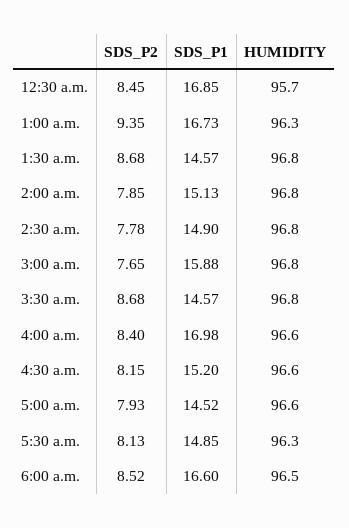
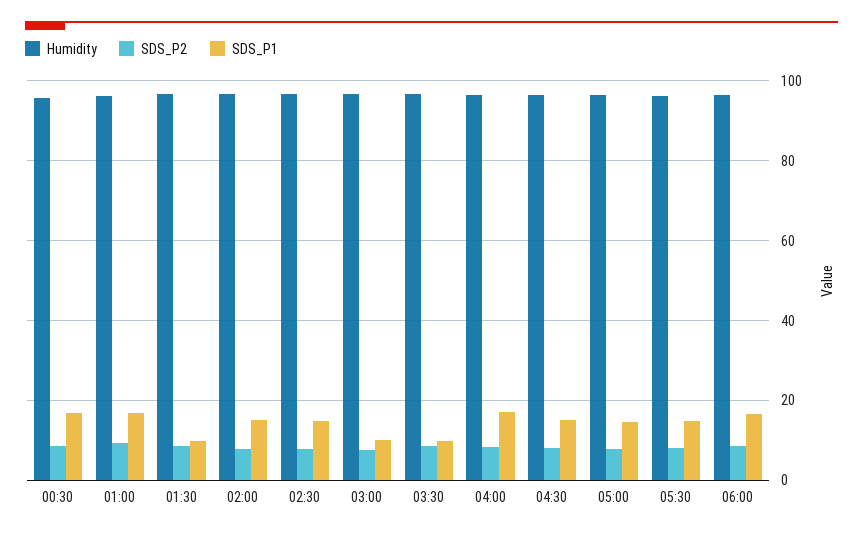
  {
    "SDS_P2": {
      "12:30 a.m.": 8.45,
      "1:00 a.m.": 9.35,
      "1:30 a.m.": 8.68,
      "2:00 a.m.": 7.85,
      "2:30 a.m.": 7.78,
      "3:00 a.m.": 7.65,
      "3:30 a.m.": 8.68,
      "4:00 a.m.": 8.4,
      "4:30 a.m.": 8.15,
      "5:00 a.m.": 7.93,
      "5:30 a.m.": 8.13,
      "6:00 a.m.": 8.52
    },
    "SDS_P1": {
      "12:30 a.m.": 16.85,
      "1:00 a.m.": 16.73,
-     "1:30 a.m.": 14.57,
+     "1:30 a.m.": 10,
      "2:00 a.m.": 15.13,
      "2:30 a.m.": 14.9,
-     "3:00 a.m.": 15.88,
+     "3:00 a.m.": 10,
-     "3:30 a.m.": 14.57,
+     "3:30 a.m.": 10,
      "4:00 a.m.": 16.98,
      "4:30 a.m.": 15.2,
      "5:00 a.m.": 14.52,
      "5:30 a.m.": 14.85,
      "6:00 a.m.": 16.6
    },
    "HUMIDITY": {
      "12:30 a.m.": 95.7,
      "1:00 a.m.": 96.3,
      "1:30 a.m.": 96.8,
      "2:00 a.m.": 96.8,
      "2:30 a.m.": 96.8,
      "3:00 a.m.": 96.8,
      "3:30 a.m.": 96.8,
      "4:00 a.m.": 96.6,
      "4:30 a.m.": 96.6,
      "5:00 a.m.": 96.6,
      "5:30 a.m.": 96.3,
      "6:00 a.m.": 96.5
    }
  }

